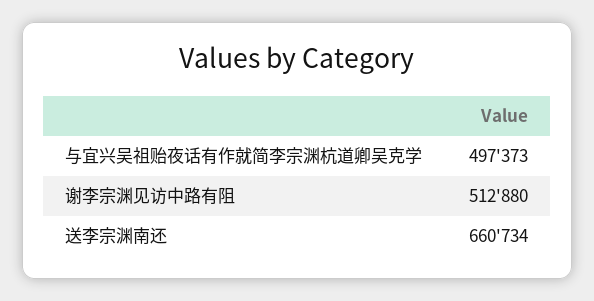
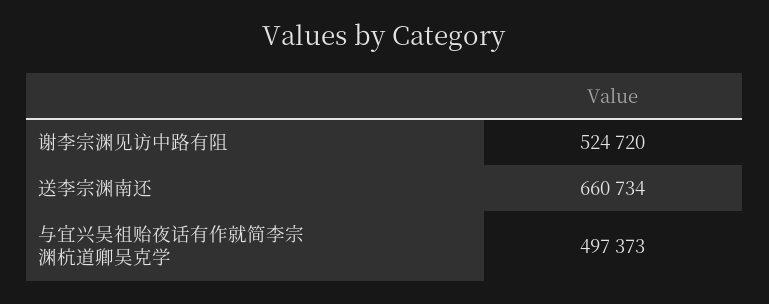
  {
    "与宜兴吴祖贻夜话有作就简李宗渊杭道卿吴克学": 497373,
-   "谢李宗渊见访中路有阻": 512880,
+   "谢李宗渊见访中路有阻": 524720,
    "送李宗渊南还": 660734
  }

